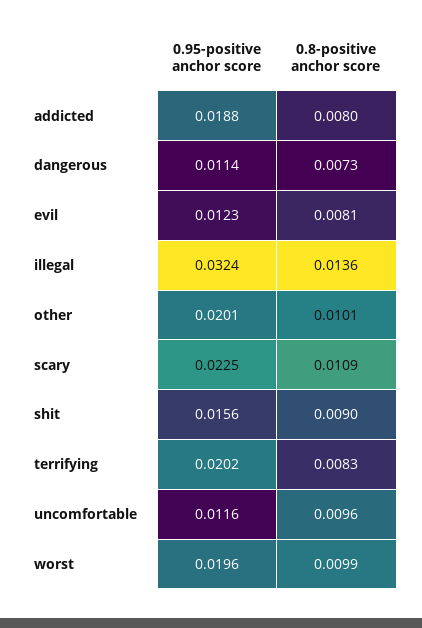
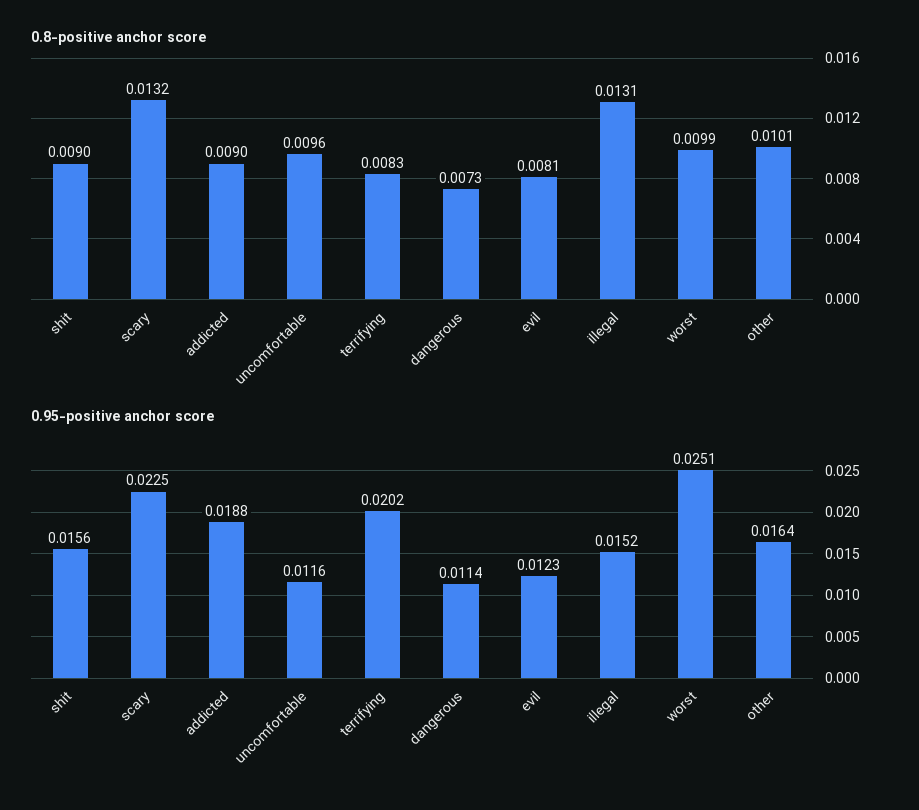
  {
    "0.95-positive anchor score": {
      "addicted": 0.0188,
      "dangerous": 0.0114,
      "evil": 0.0123,
-     "illegal": 0.0324,
+     "illegal": 0.0152,
-     "other": 0.0201,
+     "other": 0.0164,
      "scary": 0.0225,
      "shit": 0.0156,
      "terrifying": 0.0202,
      "uncomfortable": 0.0116,
-     "worst": 0.0196
+     "worst": 0.0251
    },
    "0.8-positive anchor score": {
-     "addicted": 0.008,
+     "addicted": 0.009,
      "dangerous": 0.0073,
      "evil": 0.0081,
-     "illegal": 0.0136,
+     "illegal": 0.0131,
      "other": 0.0101,
-     "scary": 0.0109,
+     "scary": 0.0132,
      "shit": 0.009,
      "terrifying": 0.0083,
      "uncomfortable": 0.0096,
      "worst": 0.0099
    }
  }

